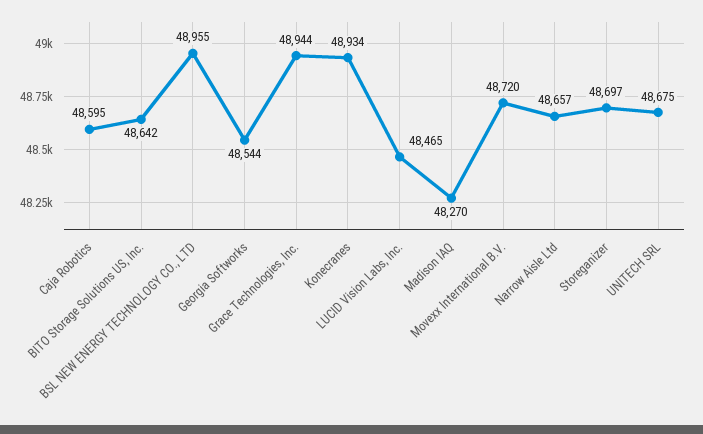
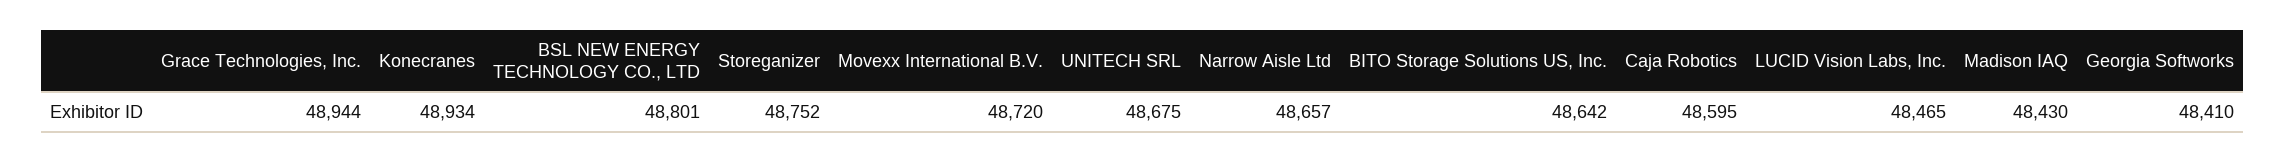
  {
    "Caja Robotics": 48595,
    "BITO Storage Solutions US, Inc.": 48642,
-   "BSL NEW ENERGY TECHNOLOGY CO., LTD": 48955,
+   "BSL NEW ENERGY TECHNOLOGY CO., LTD": 48801,
-   "Georgia Softworks": 48544,
+   "Georgia Softworks": 48410,
    "Grace Technologies, Inc.": 48944,
    "Konecranes": 48934,
    "LUCID Vision Labs, Inc.": 48465,
-   "Madison IAQ": 48270,
+   "Madison IAQ": 48430,
    "Movexx International B.V.": 48720,
    "Narrow Aisle Ltd": 48657,
-   "Storeganizer": 48697,
+   "Storeganizer": 48752,
    "UNITECH SRL": 48675
  }

